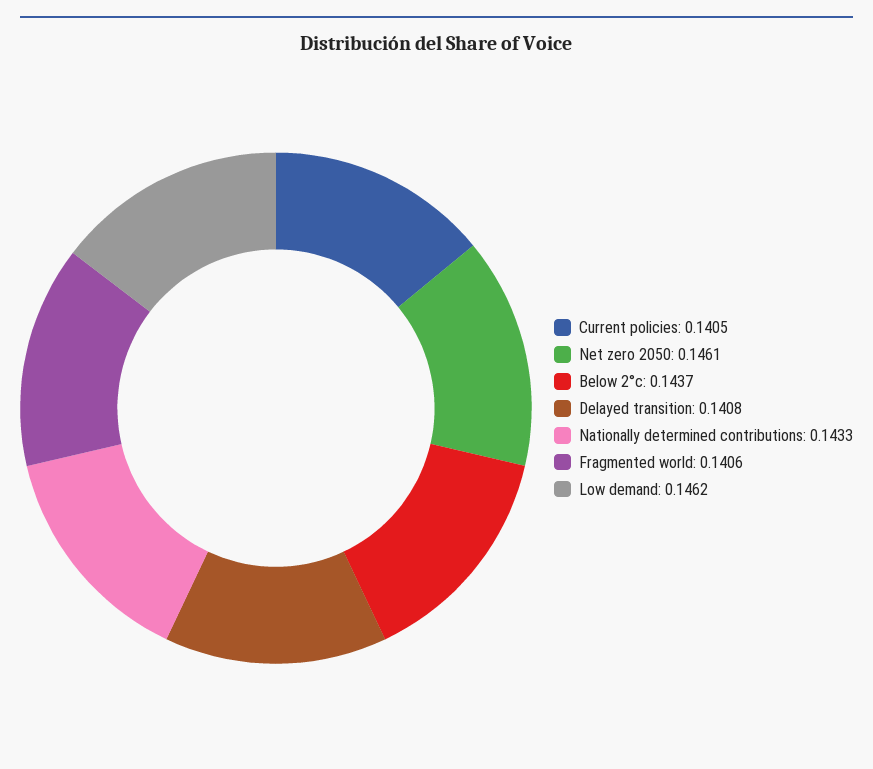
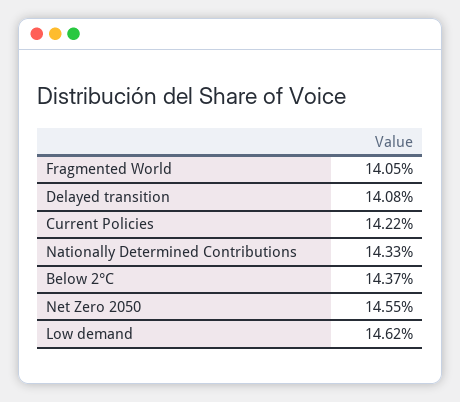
  {
-   "Current policies": 0.1405,
+   "Current policies": 0.1422,
-   "Net zero 2050": 0.1461,
+   "Net zero 2050": 0.1455,
    "Below 2°c": 0.1437,
    "Delayed transition": 0.1408,
    "Nationally determined contributions": 0.1433,
-   "Fragmented world": 0.1406,
+   "Fragmented world": 0.1405,
    "Low demand": 0.1462
  }

